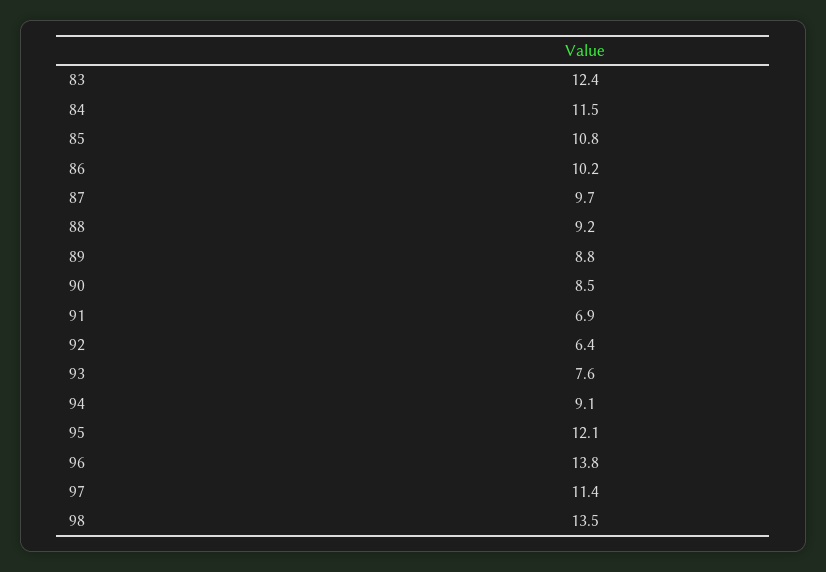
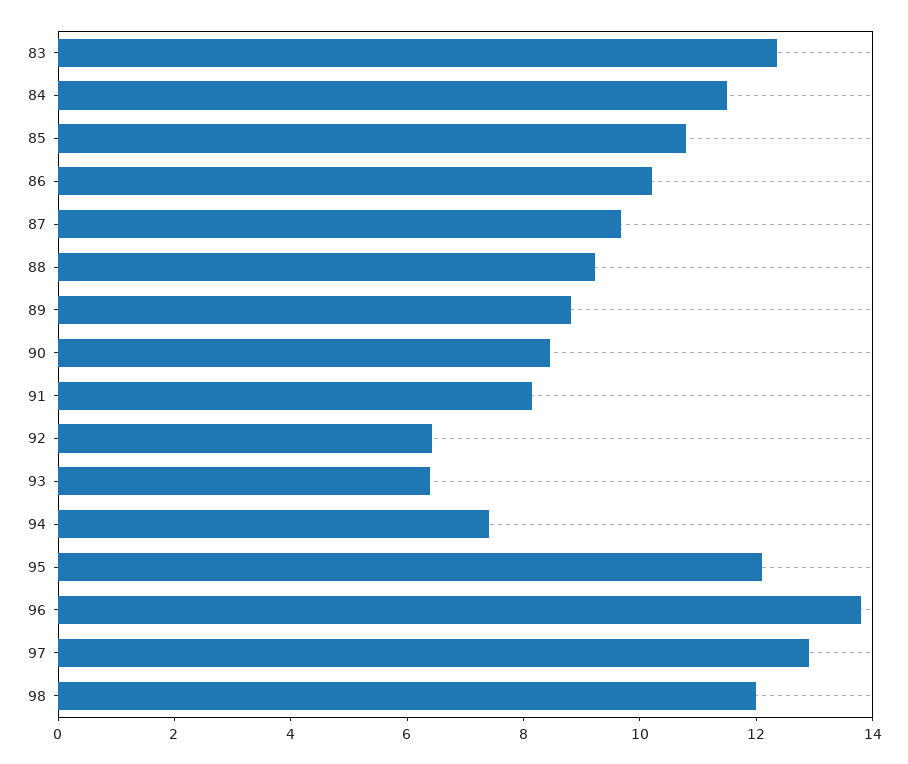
  {
    "83": 12.4,
    "84": 11.5,
    "85": 10.8,
    "86": 10.2,
    "87": 9.7,
    "88": 9.2,
    "89": 8.8,
    "90": 8.5,
-   "91": 6.9,
+   "91": 8,
    "92": 6.4,
-   "93": 7.6,
+   "93": 6.5,
-   "94": 9.1,
+   "94": 7.5,
    "95": 12.1,
    "96": 13.8,
-   "97": 11.4,
+   "97": 13,
-   "98": 13.5
+   "98": 12
  }

